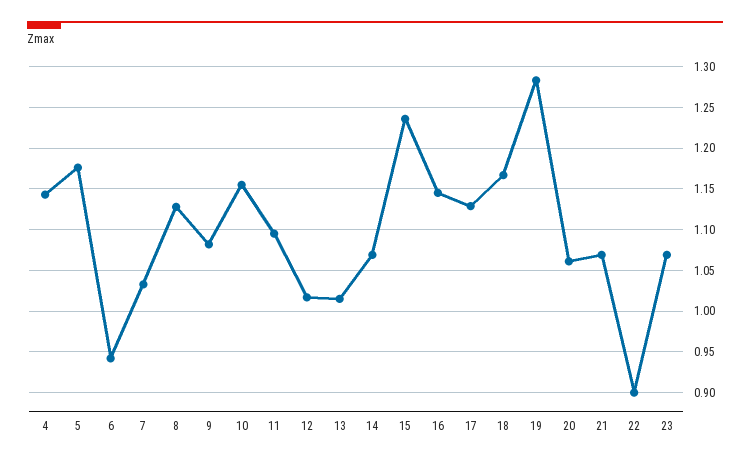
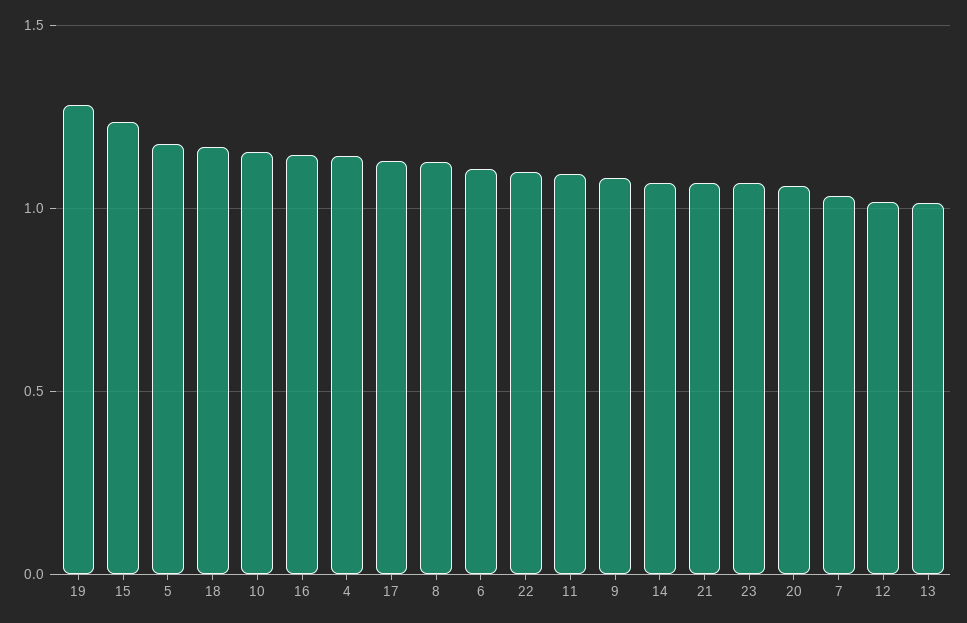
  {
    "4": 1.14,
    "5": 1.18,
-   "6": 0.94,
+   "6": 1.1,
    "7": 1.03,
    "8": 1.13,
    "9": 1.08,
    "10": 1.16,
    "11": 1.1,
    "12": 1.02,
    "13": 1.02,
    "14": 1.07,
    "15": 1.24,
    "16": 1.15,
    "17": 1.13,
    "18": 1.17,
    "19": 1.28,
    "20": 1.06,
    "21": 1.07,
-   "22": 0.9,
+   "22": 1.1,
    "23": 1.07
  }

